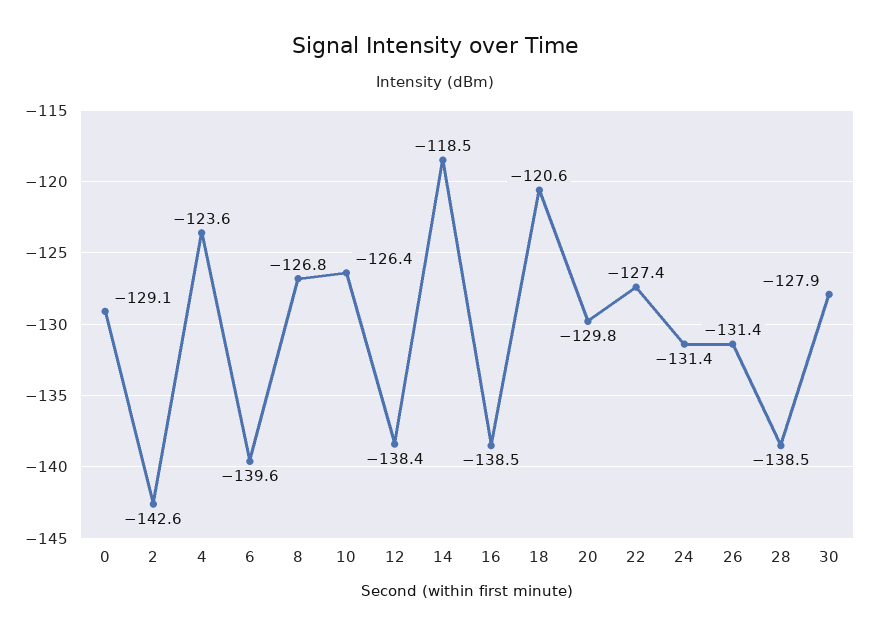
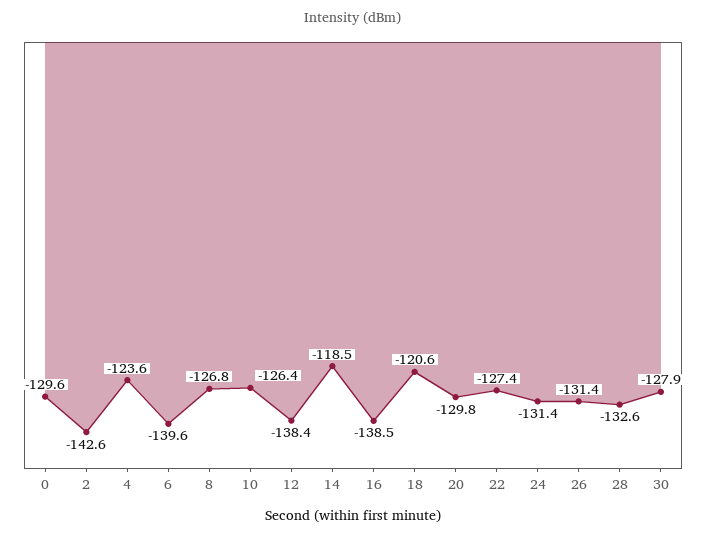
  {
-   "0": -129.1,
+   "0": -129.6,
    "2": -142.6,
    "4": -123.6,
    "6": -139.6,
    "8": -126.8,
    "10": -126.4,
    "12": -138.4,
    "14": -118.5,
    "16": -138.5,
    "18": -120.6,
    "20": -129.8,
    "22": -127.4,
    "24": -131.4,
    "26": -131.4,
-   "28": -138.5,
+   "28": -132.6,
    "30": -127.9
  }

